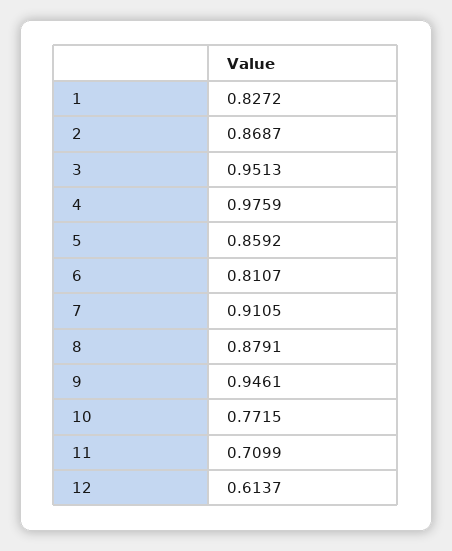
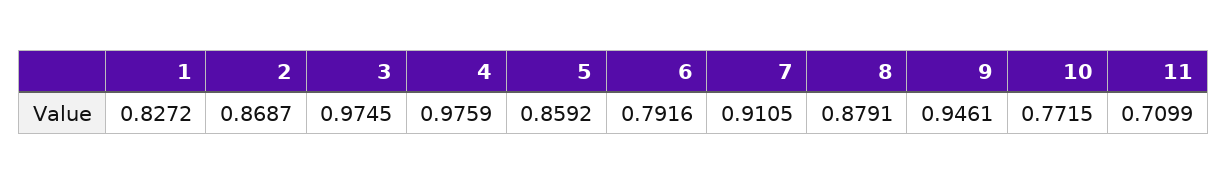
  {
    "1": 0.8272,
    "2": 0.8687,
-   "3": 0.9513,
+   "3": 0.9745,
    "4": 0.9759,
    "5": 0.8592,
-   "6": 0.8107,
+   "6": 0.7916,
    "7": 0.9105,
    "8": 0.8791,
    "9": 0.9461,
    "10": 0.7715,
-   "11": 0.7099,
+   "11": 0.7099
-   "12": 0.6137
  }

